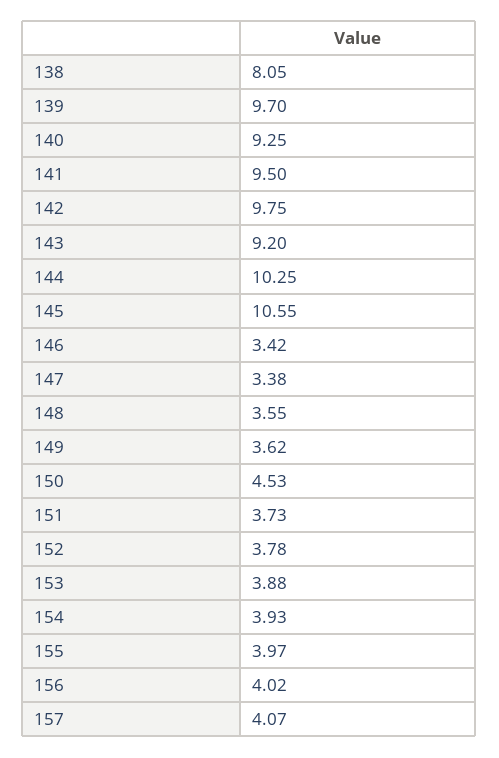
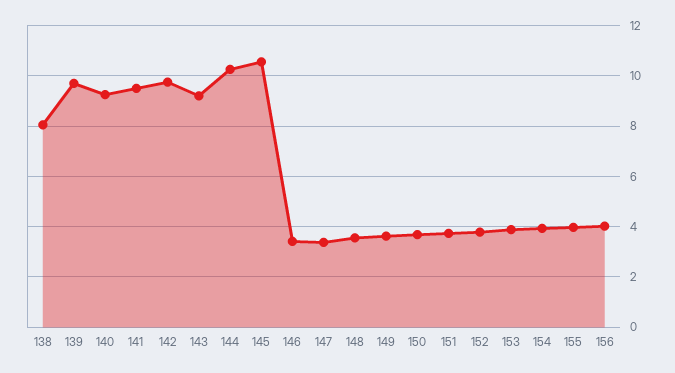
  {
    "138": 8.05,
    "139": 9.7,
    "140": 9.25,
    "141": 9.5,
    "142": 9.75,
    "143": 9.2,
    "144": 10.25,
    "145": 10.55,
    "146": 3.42,
    "147": 3.38,
    "148": 3.55,
    "149": 3.62,
-   "150": 4.53,
+   "150": 3.75,
    "151": 3.73,
    "152": 3.78,
    "153": 3.88,
    "154": 3.93,
    "155": 3.97,
-   "156": 4.02,
+   "156": 4.02
-   "157": 4.07
  }

